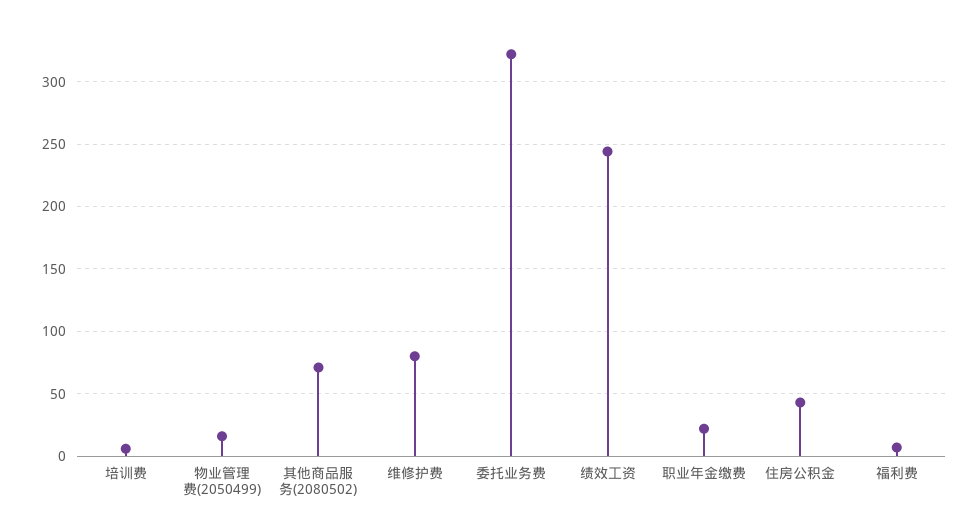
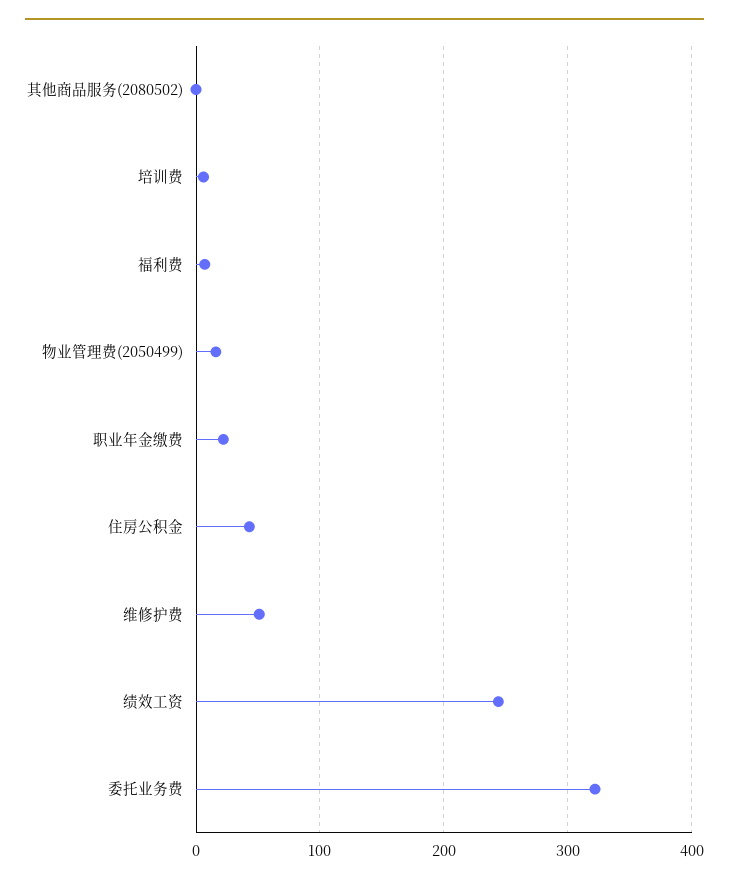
  {
    "培训费": 5,
    "物业管理费(2050499)": 15,
-   "其他商品服务(2080502)": 70,
+   "其他商品服务(2080502)": 0,
-   "维修护费": 80,
+   "维修护费": 50,
    "委托业务费": 320,
    "绩效工资": 245,
    "职业年金缴费": 20,
    "住房公积金": 45,
    "福利费": 5
  }

